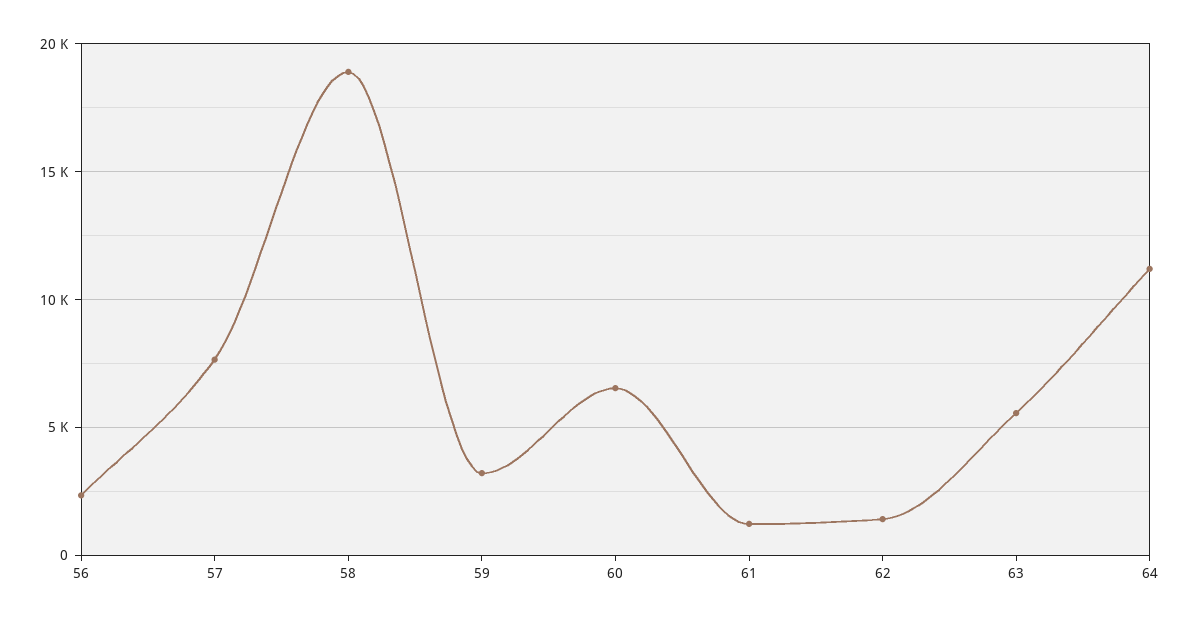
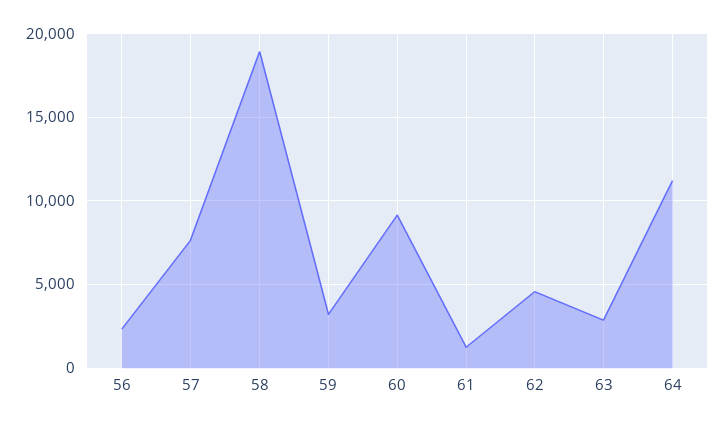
  {
    "56": 2500,
    "57": 7500,
    "58": 19000,
    "59": 3000,
-   "60": 6500,
+   "60": 9000,
    "61": 1000,
-   "62": 1500,
+   "62": 4500,
-   "63": 5500,
+   "63": 3000,
    "64": 11000
  }

